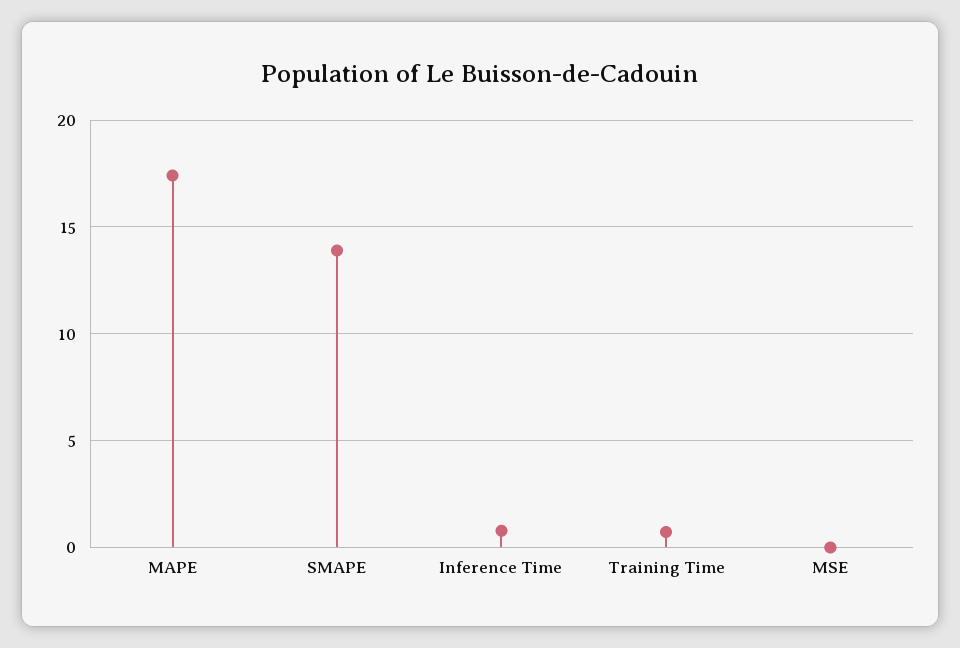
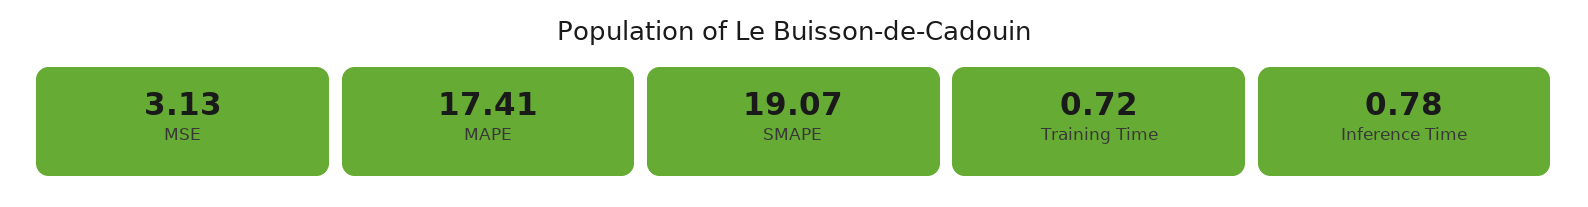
  {
    "MAPE": 17.41,
-   "SMAPE": 14,
+   "SMAPE": 19.07,
    "Inference Time": 0.78,
    "Training Time": 0.72,
-   "MSE": 0
+   "MSE": 3.13
  }

